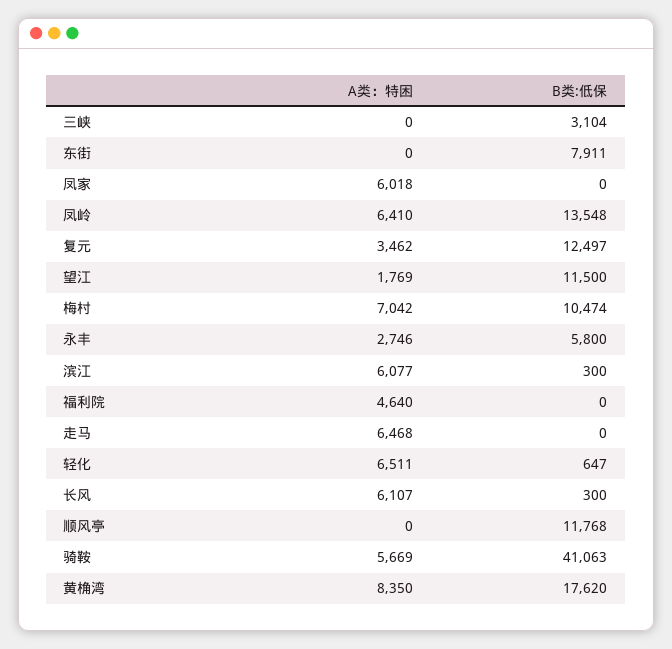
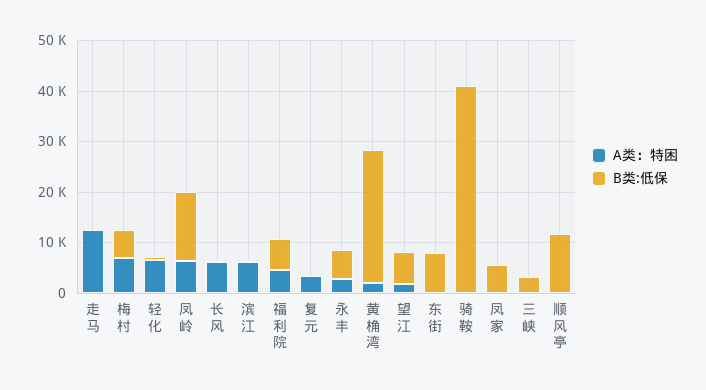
  {
    "A类：特困": {
      "三峡": 0,
      "东街": 0,
-     "凤家": 6018,
+     "凤家": 0,
      "凤岭": 6410,
      "复元": 3462,
      "望江": 1769,
      "梅村": 7042,
      "永丰": 2746,
      "滨江": 6077,
      "福利院": 4640,
-     "走马": 6468,
+     "走马": 12000,
      "轻化": 6511,
      "长风": 6107,
      "顺风亭": 0,
-     "骑鞍": 5669,
+     "骑鞍": 0,
-     "黄桷湾": 8350
+     "黄桷湾": 2000
    },
    "B类:低保": {
      "三峡": 3104,
      "东街": 7911,
-     "凤家": 0,
+     "凤家": 6000,
      "凤岭": 13548,
-     "复元": 12497,
+     "复元": 0,
-     "望江": 11500,
+     "望江": 6000,
-     "梅村": 10474,
+     "梅村": 6000,
      "永丰": 5800,
      "滨江": 300,
-     "福利院": 0,
+     "福利院": 6000,
      "走马": 0,
      "轻化": 647,
      "长风": 300,
      "顺风亭": 11768,
      "骑鞍": 41063,
-     "黄桷湾": 17620
+     "黄桷湾": 26000
    }
  }

